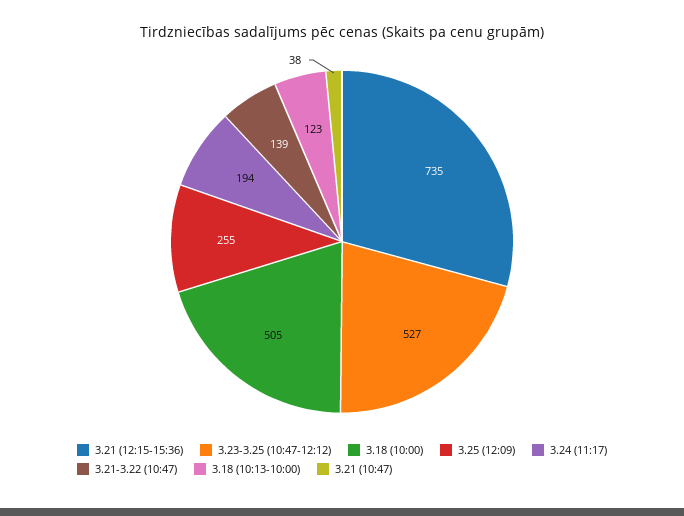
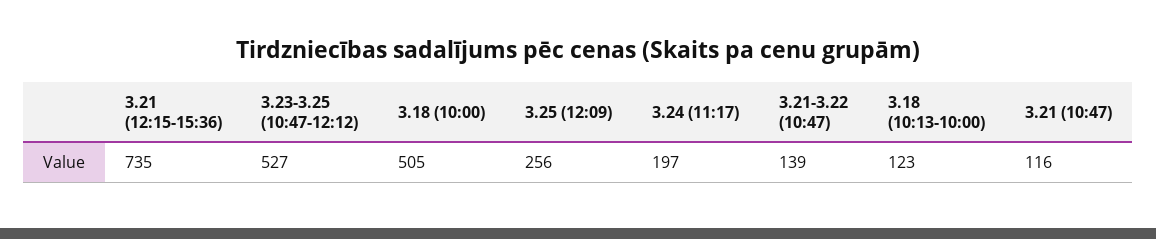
  {
    "3.21 (12:15-15:36)": 735,
    "3.23-3.25 (10:47-12:12)": 527,
    "3.18 (10:00)": 505,
-   "3.25 (12:09)": 255,
+   "3.25 (12:09)": 256,
-   "3.24 (11:17)": 194,
+   "3.24 (11:17)": 197,
    "3.21-3.22 (10:47)": 139,
    "3.18 (10:13-10:00)": 123,
-   "3.21 (10:47)": 38
+   "3.21 (10:47)": 116
  }

